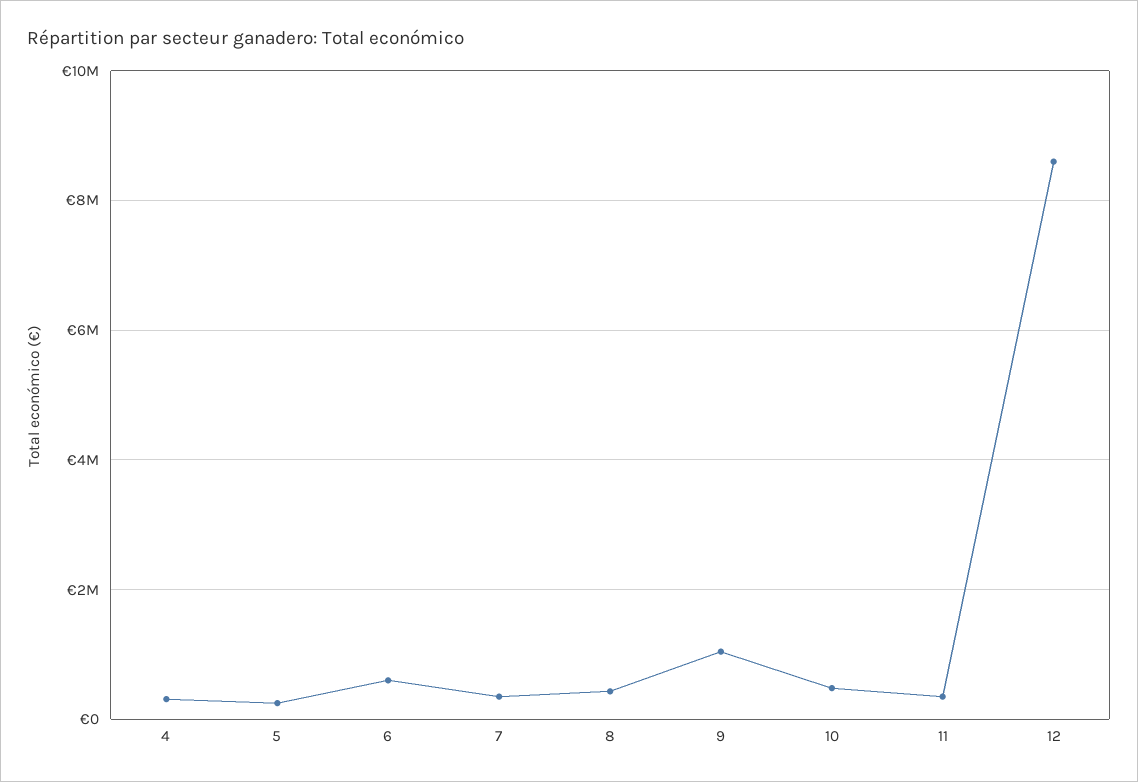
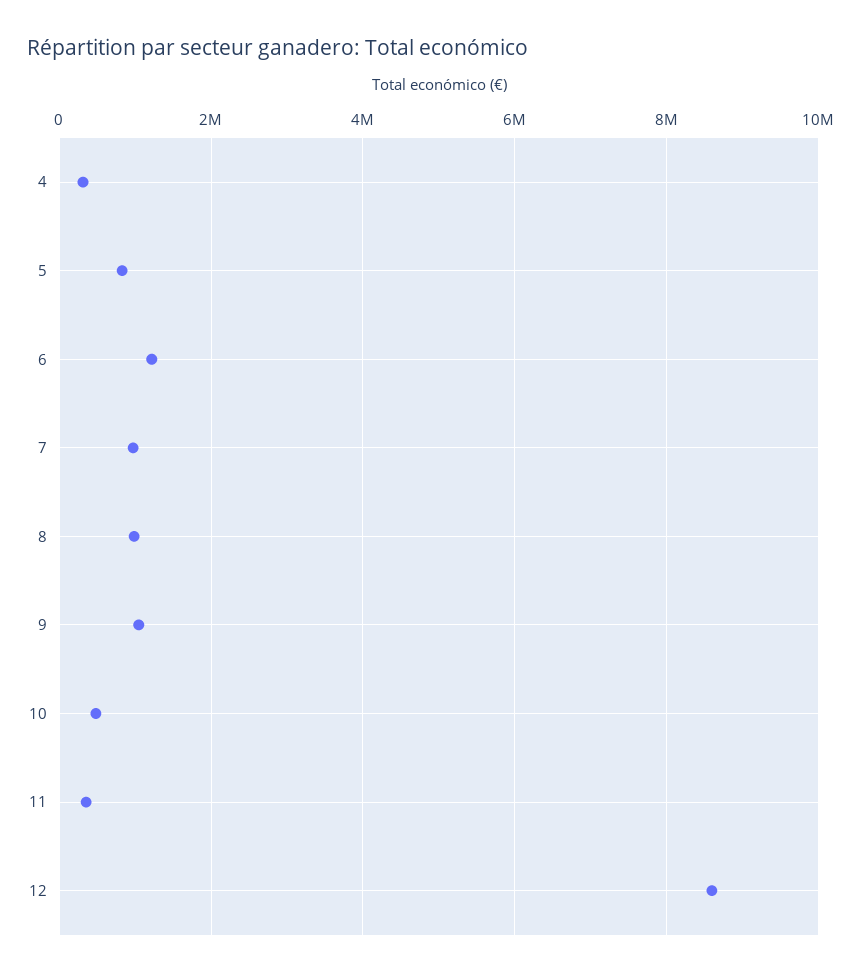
  {
    "4": 400000,
-   "5": 200000,
+   "5": 800000,
-   "6": 600000,
+   "6": 1200000,
-   "7": 400000,
+   "7": 1000000,
-   "8": 400000,
+   "8": 1000000,
    "9": 1000000,
    "10": 400000,
    "11": 400000,
    "12": 8600000
  }

